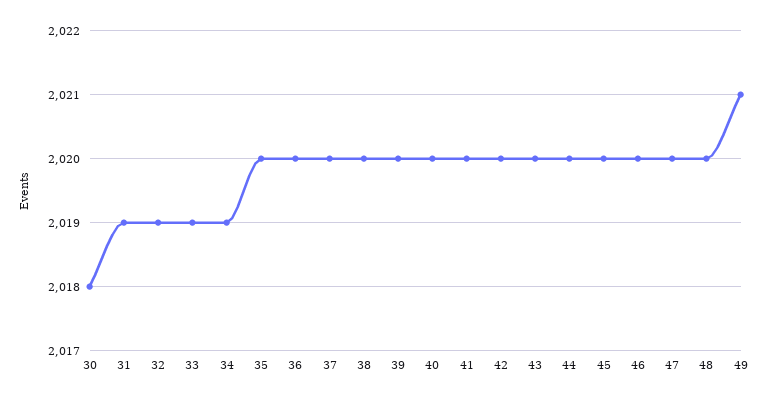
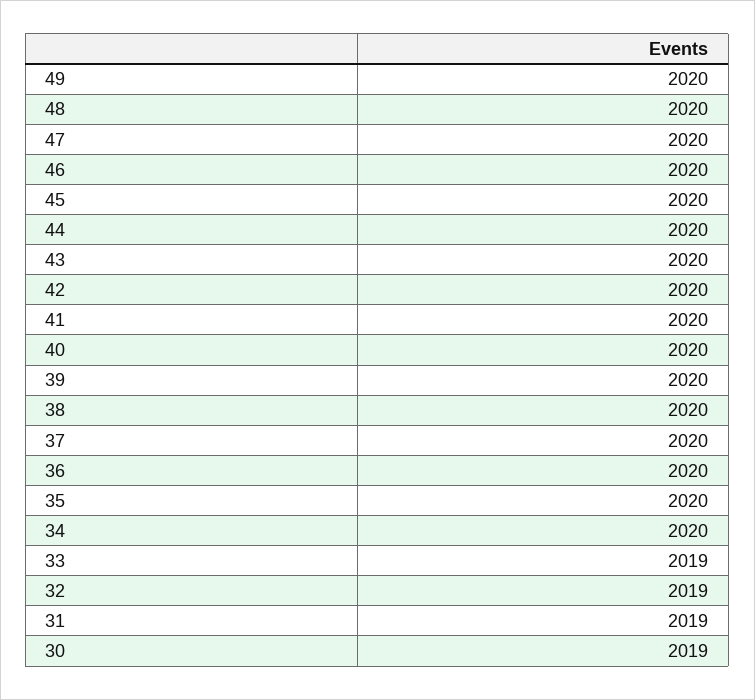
  {
-   "30": 2018,
+   "30": 2019,
    "31": 2019,
    "32": 2019,
    "33": 2019,
-   "34": 2019,
+   "34": 2020,
    "35": 2020,
    "36": 2020,
    "37": 2020,
    "38": 2020,
    "39": 2020,
    "40": 2020,
    "41": 2020,
    "42": 2020,
    "43": 2020,
    "44": 2020,
    "45": 2020,
    "46": 2020,
    "47": 2020,
    "48": 2020,
-   "49": 2021
+   "49": 2020
  }

